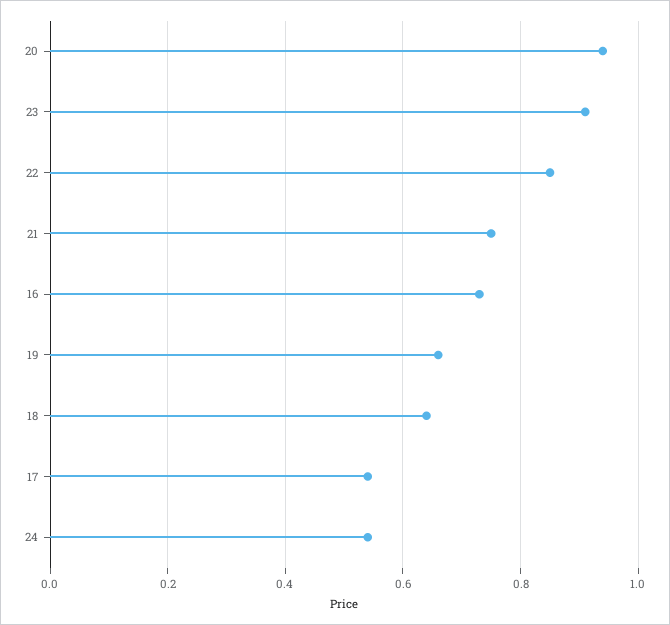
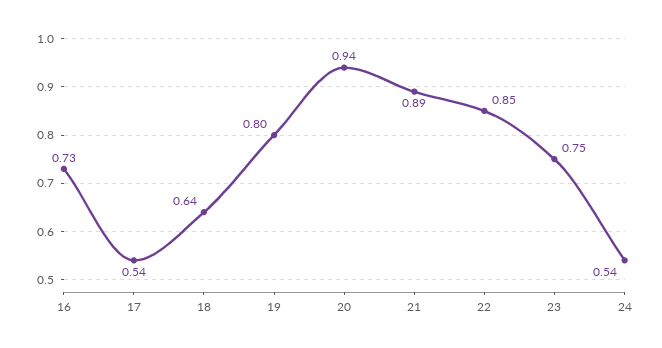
  {
    "20": 0.94,
-   "23": 0.9,
+   "23": 0.75,
    "22": 0.85,
-   "21": 0.75,
+   "21": 0.89,
    "16": 0.73,
-   "19": 0.65,
+   "19": 0.8,
    "18": 0.64,
    "17": 0.54,
    "24": 0.54
  }

